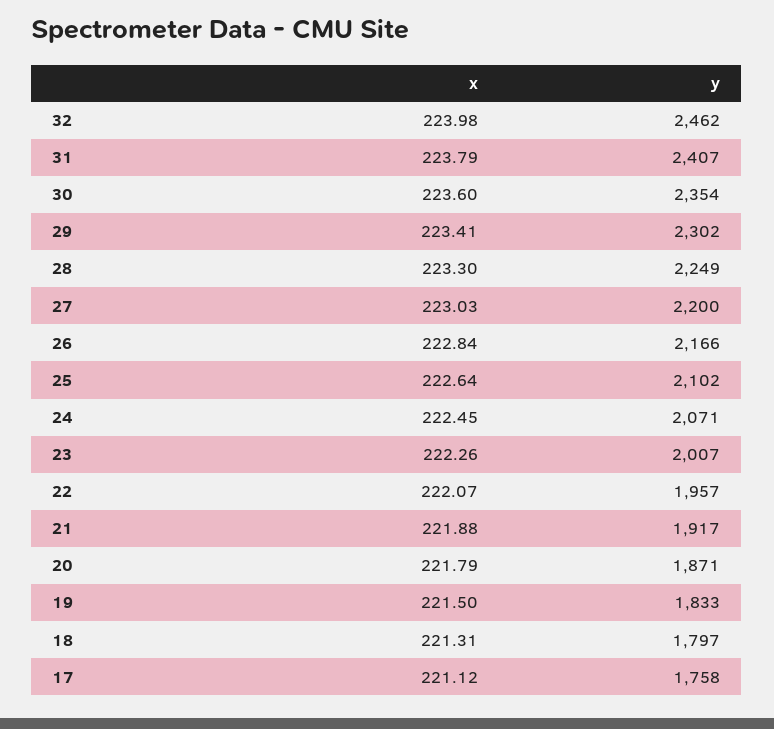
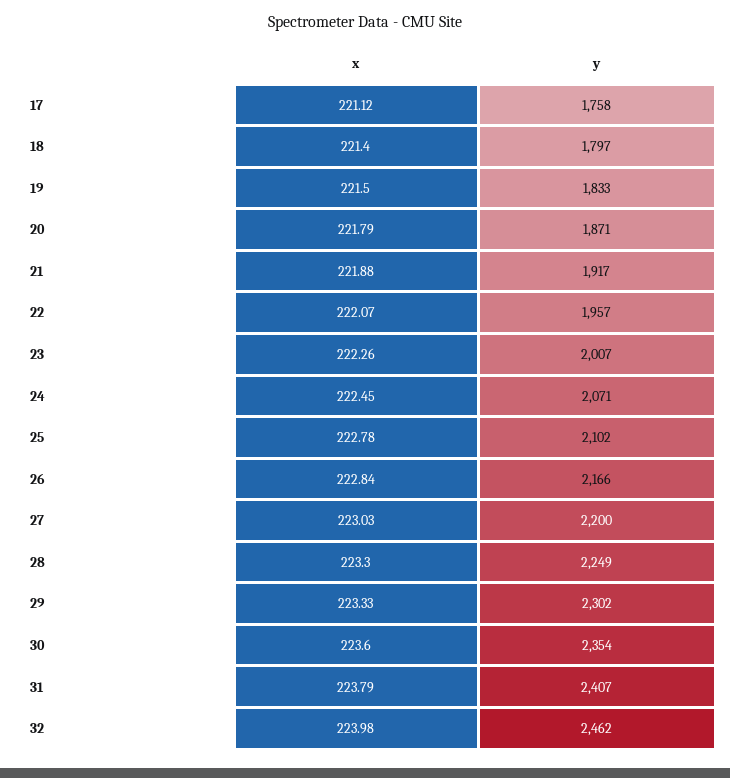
  {
    "x": {
      "32": 223.98,
      "31": 223.79,
      "30": 223.6,
-     "29": 223.41,
+     "29": 223.33,
      "28": 223.3,
      "27": 223.03,
      "26": 222.84,
-     "25": 222.64,
+     "25": 222.78,
      "24": 222.45,
      "23": 222.26,
      "22": 222.07,
      "21": 221.88,
      "20": 221.79,
      "19": 221.5,
-     "18": 221.31,
+     "18": 221.4,
      "17": 221.12
    },
    "y": {
      "32": 2462,
      "31": 2407,
      "30": 2354,
      "29": 2302,
      "28": 2249,
      "27": 2200,
      "26": 2166,
      "25": 2102,
      "24": 2071,
      "23": 2007,
      "22": 1957,
      "21": 1917,
      "20": 1871,
      "19": 1833,
      "18": 1797,
      "17": 1758
    }
  }

